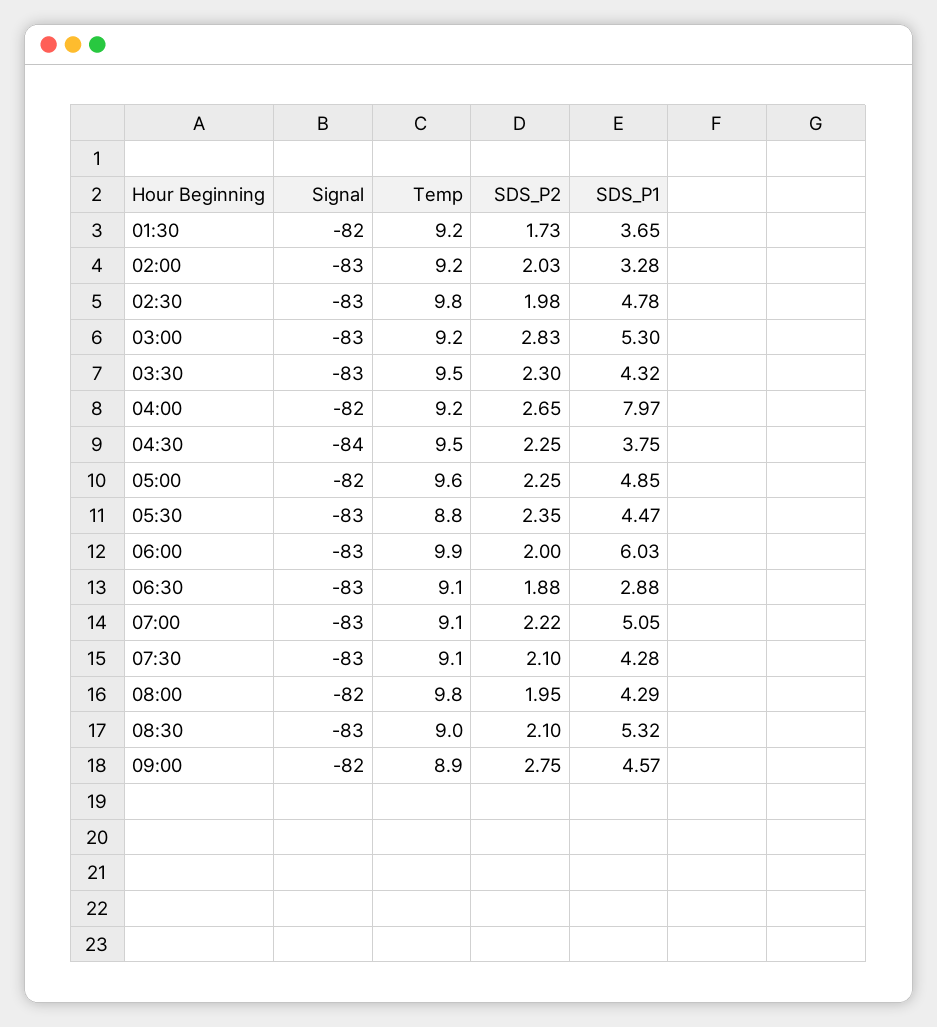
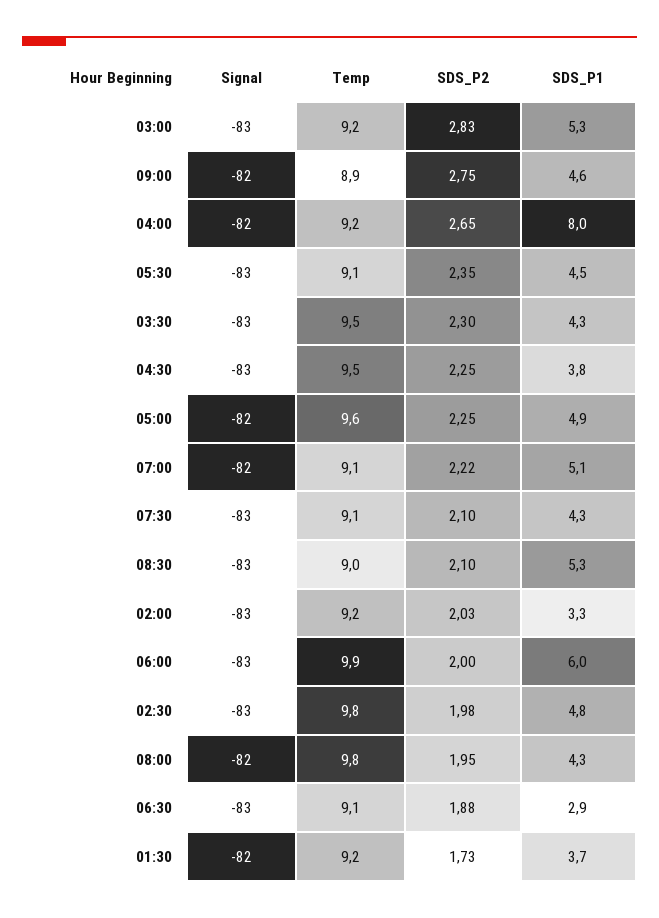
  {
    "Signal": {
      "01:30": -82,
      "02:00": -83,
      "02:30": -83,
      "03:00": -83,
      "03:30": -83,
      "04:00": -82,
-     "04:30": -84,
+     "04:30": -83,
      "05:00": -82,
      "05:30": -83,
      "06:00": -83,
      "06:30": -83,
-     "07:00": -83,
+     "07:00": -82,
      "07:30": -83,
      "08:00": -82,
      "08:30": -83,
      "09:00": -82
    },
    "Temp": {
      "01:30": 9.2,
      "02:00": 9.2,
      "02:30": 9.8,
      "03:00": 9.2,
      "03:30": 9.5,
      "04:00": 9.2,
      "04:30": 9.5,
      "05:00": 9.6,
-     "05:30": 8.8,
+     "05:30": 9.1,
      "06:00": 9.9,
      "06:30": 9.1,
      "07:00": 9.1,
      "07:30": 9.1,
      "08:00": 9.8,
      "08:30": 9,
      "09:00": 8.9
    },
    "SDS_P2": {
      "01:30": 1.73,
      "02:00": 2.03,
      "02:30": 1.98,
      "03:00": 2.83,
      "03:30": 2.3,
      "04:00": 2.65,
      "04:30": 2.25,
      "05:00": 2.25,
      "05:30": 2.35,
      "06:00": 2,
      "06:30": 1.88,
      "07:00": 2.22,
      "07:30": 2.1,
      "08:00": 1.95,
      "08:30": 2.1,
      "09:00": 2.75
    },
    "SDS_P1": {
      "01:30": 3.65,
      "02:00": 3.28,
      "02:30": 4.78,
      "03:00": 5.3,
      "03:30": 4.32,
      "04:00": 7.97,
      "04:30": 3.75,
      "05:00": 4.85,
      "05:30": 4.47,
      "06:00": 6.03,
      "06:30": 2.88,
      "07:00": 5.05,
      "07:30": 4.28,
      "08:00": 4.29,
      "08:30": 5.32,
      "09:00": 4.57
    }
  }

